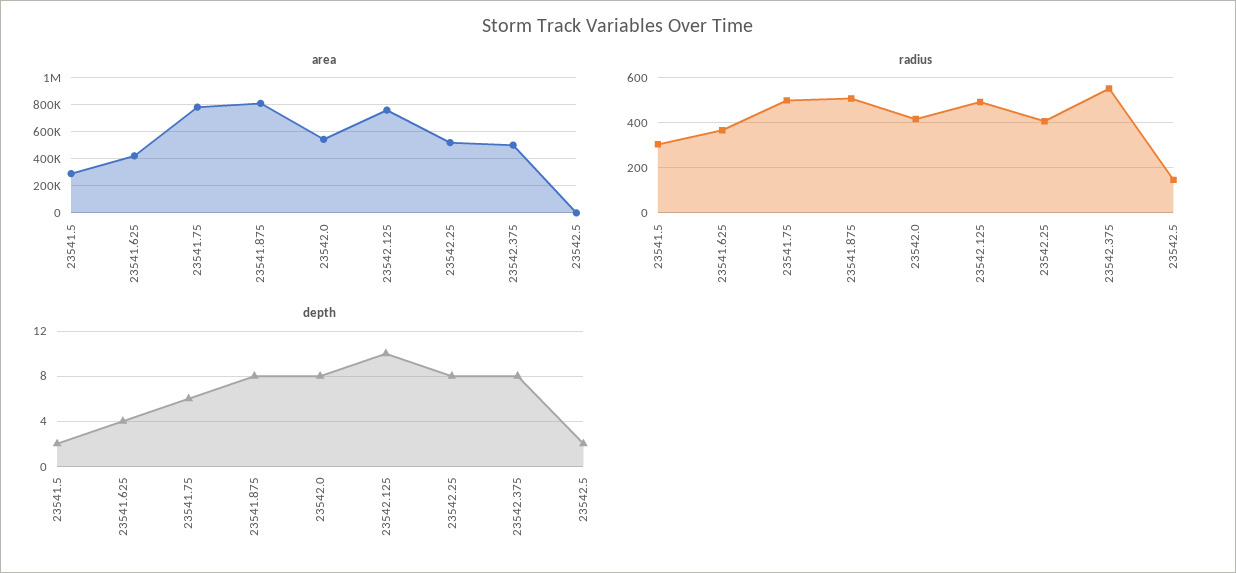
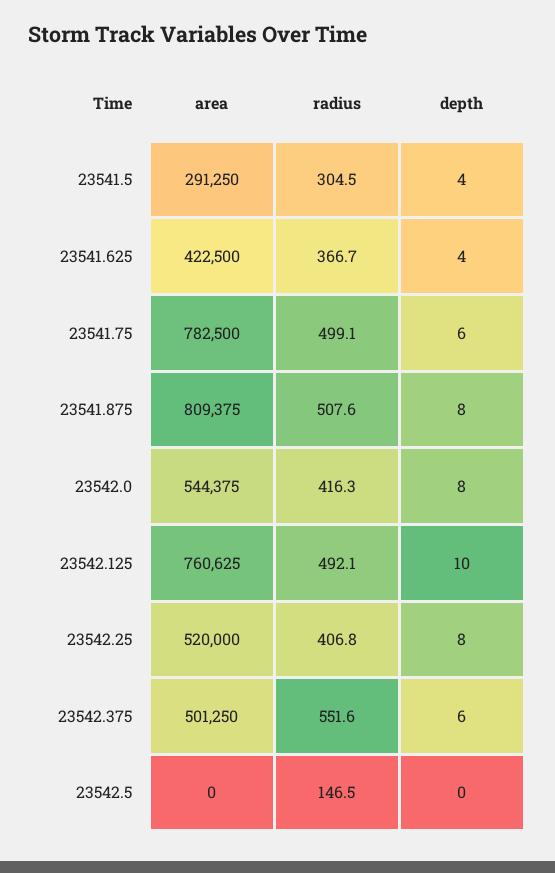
  {
    "area": {
      "23541.5": 291250,
      "23541.625": 422500,
      "23541.75": 782500,
      "23541.875": 809375,
      "23542.0": 544375,
      "23542.125": 760625,
      "23542.25": 520000,
      "23542.375": 501250,
      "23542.5": 0
    },
    "radius": {
      "23541.5": 304.5,
      "23541.625": 366.7,
      "23541.75": 499.1,
      "23541.875": 507.6,
      "23542.0": 416.3,
      "23542.125": 492.1,
      "23542.25": 406.8,
      "23542.375": 551.6,
      "23542.5": 146.5
    },
    "depth": {
-     "23541.5": 2,
+     "23541.5": 4,
      "23541.625": 4,
      "23541.75": 6,
      "23541.875": 8,
      "23542.0": 8,
      "23542.125": 10,
      "23542.25": 8,
-     "23542.375": 8,
+     "23542.375": 6,
-     "23542.5": 2
+     "23542.5": 0
    }
  }

